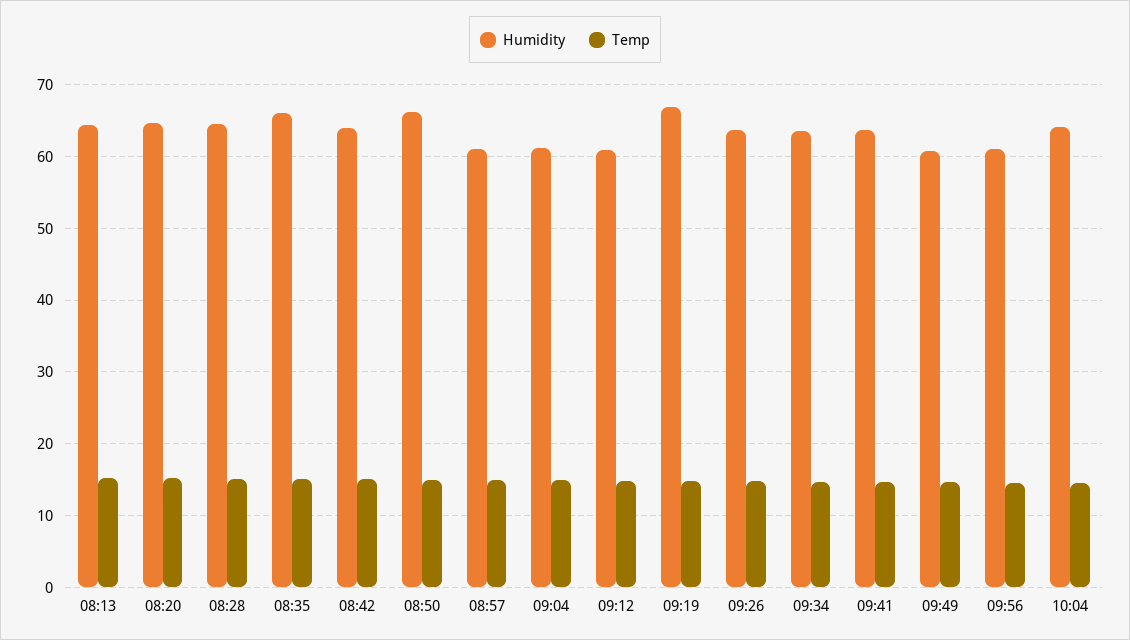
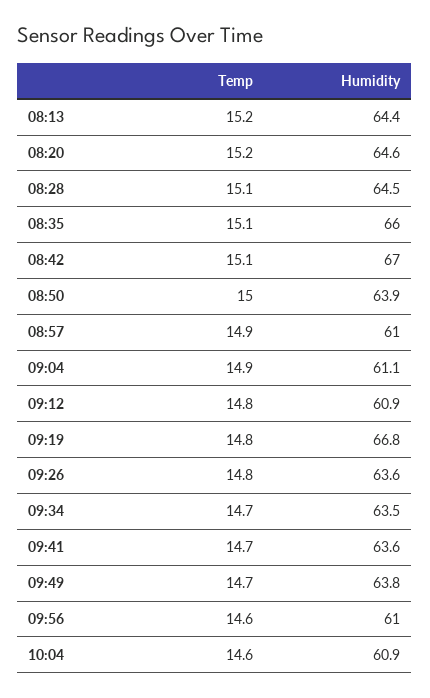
  {
    "Humidity": {
      "08:13": 64.4,
      "08:20": 64.6,
      "08:28": 64.5,
      "08:35": 66,
-     "08:42": 64,
+     "08:42": 67,
-     "08:50": 66,
+     "08:50": 63.9,
      "08:57": 61,
      "09:04": 61.1,
      "09:12": 60.9,
      "09:19": 66.8,
      "09:26": 63.6,
      "09:34": 63.5,
      "09:41": 63.6,
-     "09:49": 61,
+     "09:49": 63.8,
      "09:56": 61,
-     "10:04": 64
+     "10:04": 60.9
    },
    "Temp": {
      "08:13": 15.2,
      "08:20": 15.2,
      "08:28": 15.1,
      "08:35": 15.1,
      "08:42": 15.1,
      "08:50": 15,
      "08:57": 14.9,
      "09:04": 14.9,
      "09:12": 14.8,
      "09:19": 14.8,
      "09:26": 14.8,
      "09:34": 14.7,
      "09:41": 14.7,
      "09:49": 14.7,
      "09:56": 14.6,
      "10:04": 14.6
    }
  }

